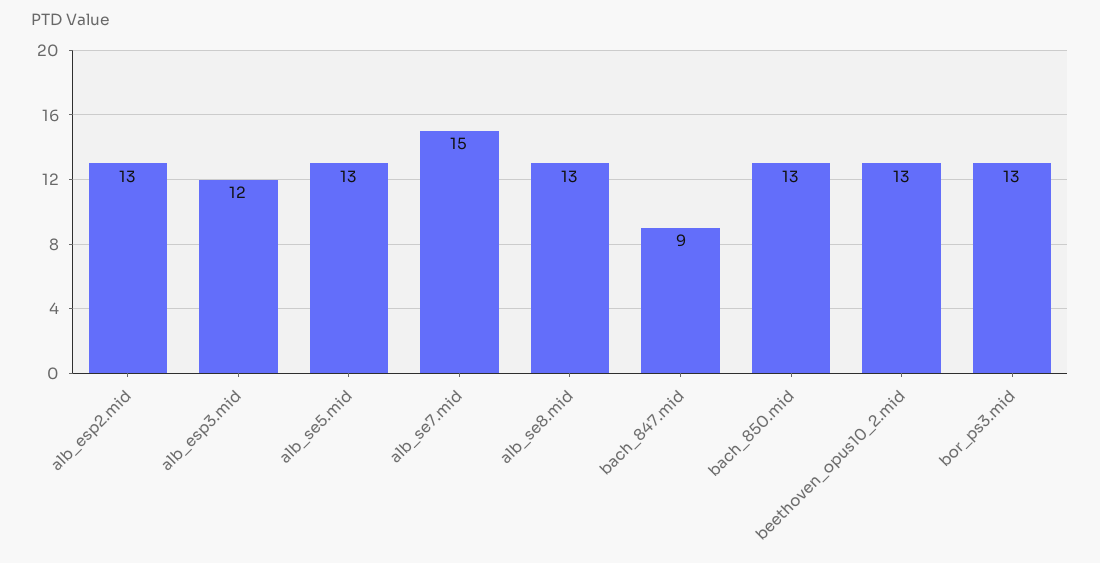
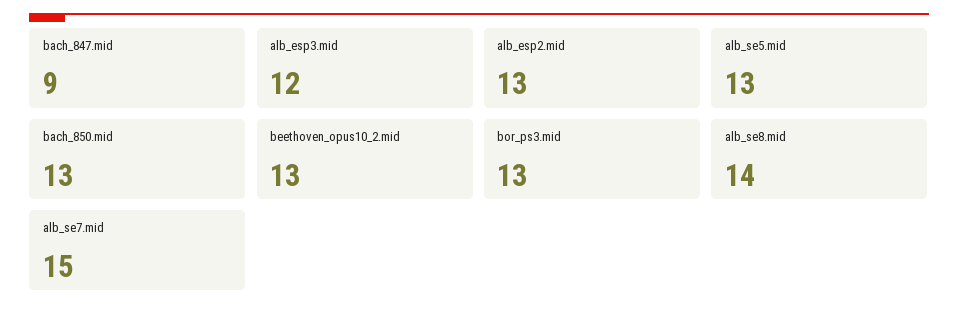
  {
    "alb_esp2.mid": 13,
    "alb_esp3.mid": 12,
    "alb_se5.mid": 13,
    "alb_se7.mid": 15,
-   "alb_se8.mid": 13,
+   "alb_se8.mid": 14,
    "bach_847.mid": 9,
    "bach_850.mid": 13,
    "beethoven_opus10_2.mid": 13,
    "bor_ps3.mid": 13
  }

